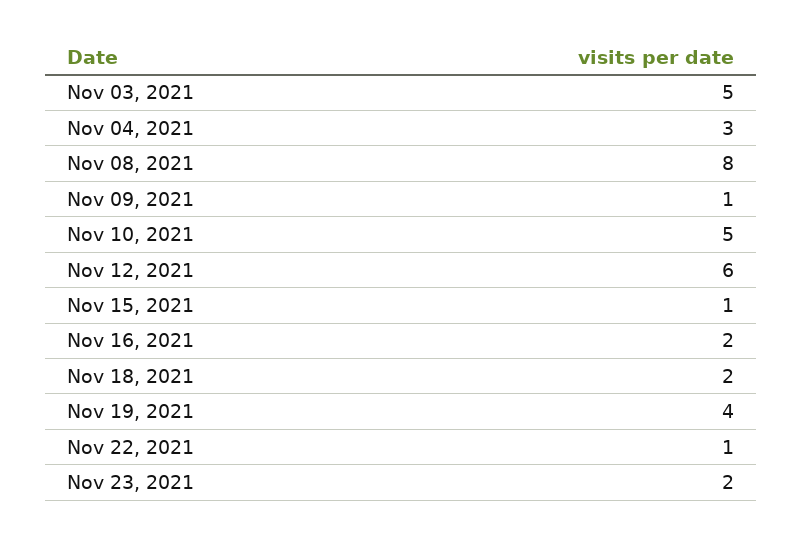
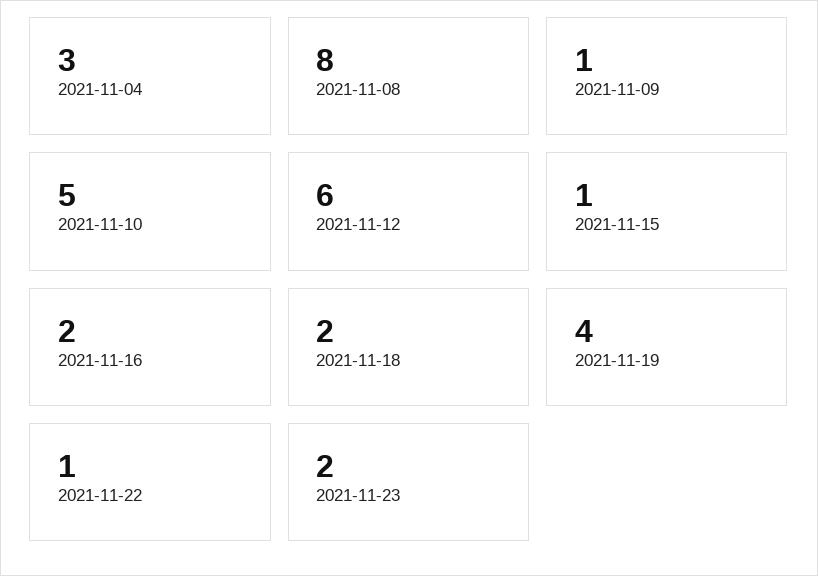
  {
-   "Nov 03, 2021": 5,
    "Nov 04, 2021": 3,
    "Nov 08, 2021": 8,
    "Nov 09, 2021": 1,
    "Nov 10, 2021": 5,
    "Nov 12, 2021": 6,
    "Nov 15, 2021": 1,
    "Nov 16, 2021": 2,
    "Nov 18, 2021": 2,
    "Nov 19, 2021": 4,
    "Nov 22, 2021": 1,
    "Nov 23, 2021": 2
  }

